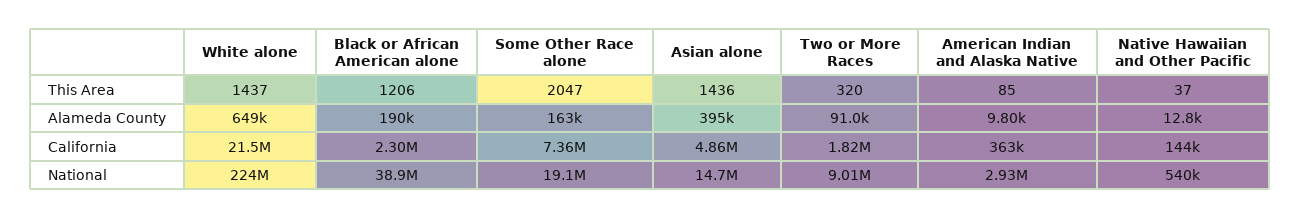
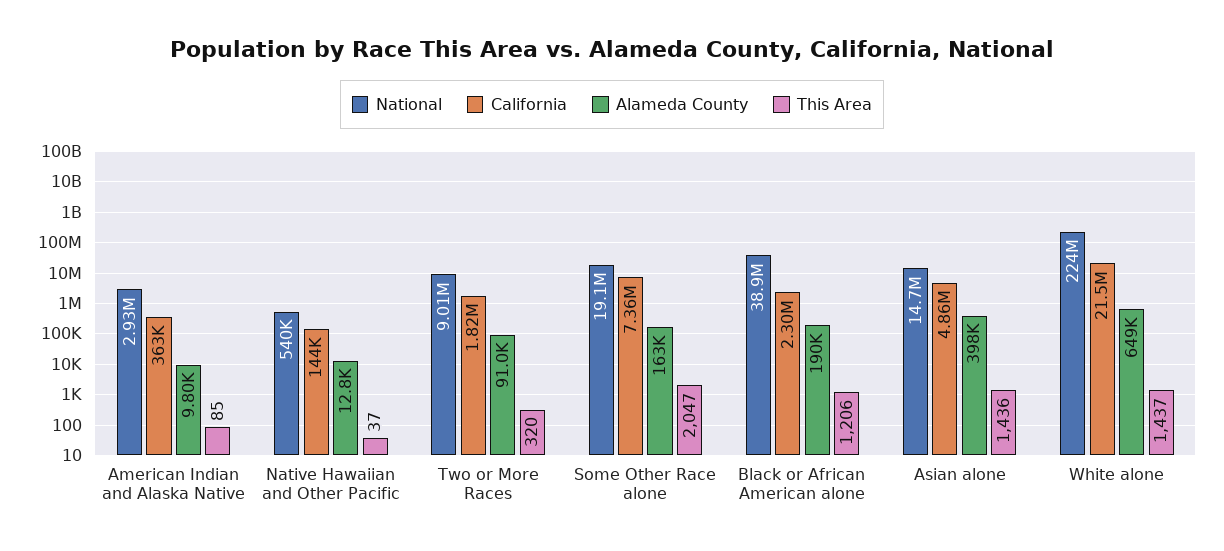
  {
    "This Area": {
      "White alone": 1437,
      "Black or African American alone": 1206,
      "Some Other Race alone": 2047,
      "Asian alone": 1436,
      "Two or More Races": 320,
      "American Indian and Alaska Native": 85,
      "Native Hawaiian and Other Pacific": 37
    },
    "Alameda County": {
      "White alone": 649000,
      "Black or African American alone": 190000,
      "Some Other Race alone": 163000,
-     "Asian alone": 395000,
+     "Asian alone": 398000,
      "Two or More Races": 91000,
      "American Indian and Alaska Native": 9800,
      "Native Hawaiian and Other Pacific": 12800
    },
    "California": {
      "White alone": 21500000,
      "Black or African American alone": 2300000,
      "Some Other Race alone": 7360000,
      "Asian alone": 4860000,
      "Two or More Races": 1820000,
      "American Indian and Alaska Native": 363000,
      "Native Hawaiian and Other Pacific": 144000
    },
    "National": {
      "White alone": 224000000,
      "Black or African American alone": 38900000,
      "Some Other Race alone": 19100000,
      "Asian alone": 14700000,
      "Two or More Races": 9010000,
      "American Indian and Alaska Native": 2930000,
      "Native Hawaiian and Other Pacific": 540000
    }
  }

